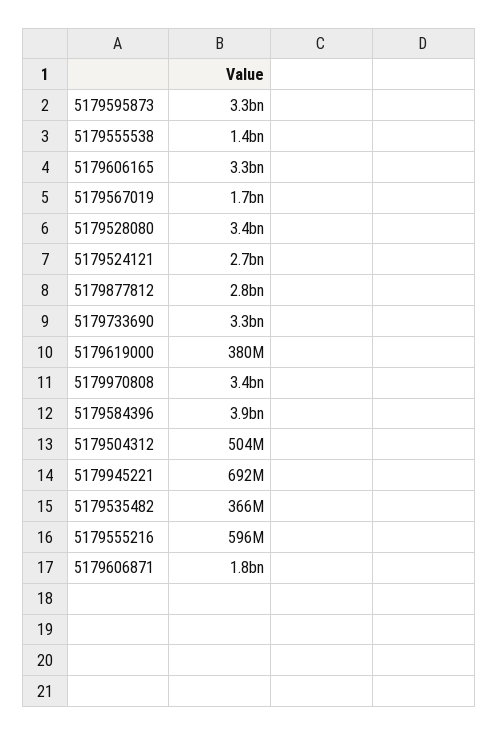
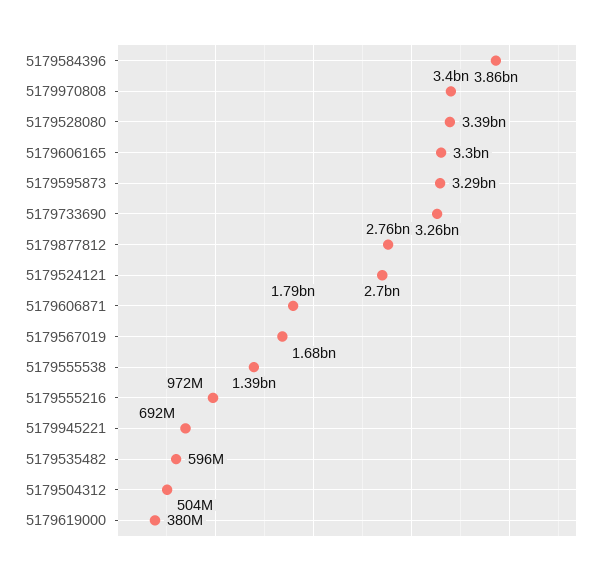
  {
    "5179595873": 3290000000,
    "5179555538": 1390000000,
    "5179606165": 3300000000,
    "5179567019": 1680000000,
    "5179528080": 3390000000,
    "5179524121": 2700000000,
    "5179877812": 2760000000,
    "5179733690": 3260000000,
    "5179619000": 380000000,
    "5179970808": 3400000000,
    "5179584396": 3860000000,
    "5179504312": 504000000,
    "5179945221": 692000000,
-   "5179535482": 366000000,
+   "5179535482": 596000000,
-   "5179555216": 596000000,
+   "5179555216": 972000000,
    "5179606871": 1790000000
  }

